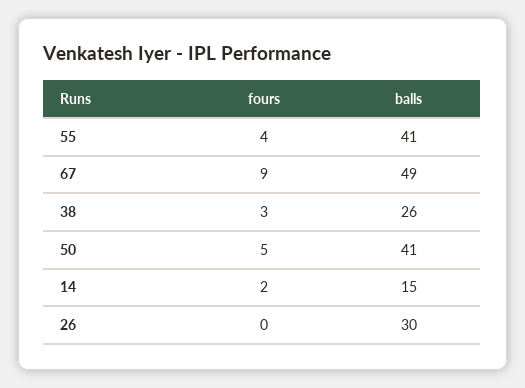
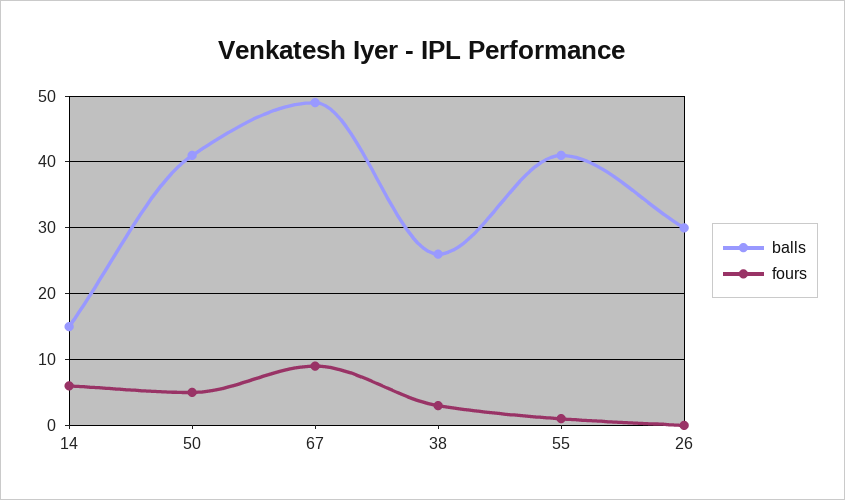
  {
    "fours": {
-     "55": 4,
+     "55": 1,
      "67": 9,
      "38": 3,
      "50": 5,
-     "14": 2,
+     "14": 6,
      "26": 0
    },
    "balls": {
      "55": 41,
      "67": 49,
      "38": 26,
      "50": 41,
      "14": 15,
      "26": 30
    }
  }

